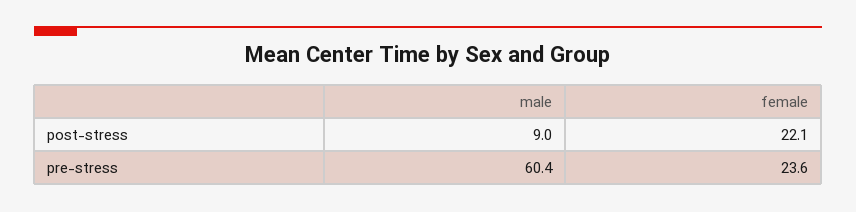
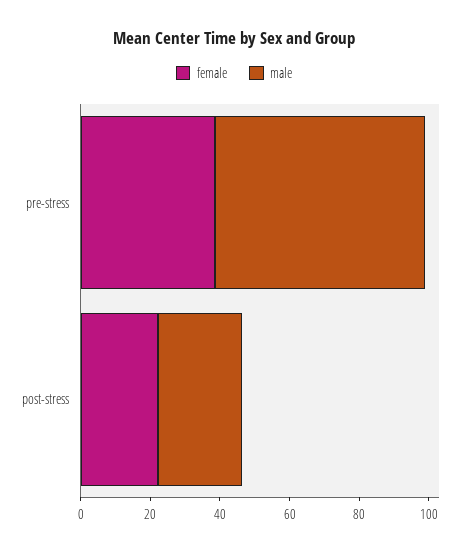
  {
    "male": {
-     "post-stress": 9,
+     "post-stress": 25,
      "pre-stress": 60.4
    },
    "female": {
      "post-stress": 22.1,
-     "pre-stress": 23.6
+     "pre-stress": 40
    }
  }

